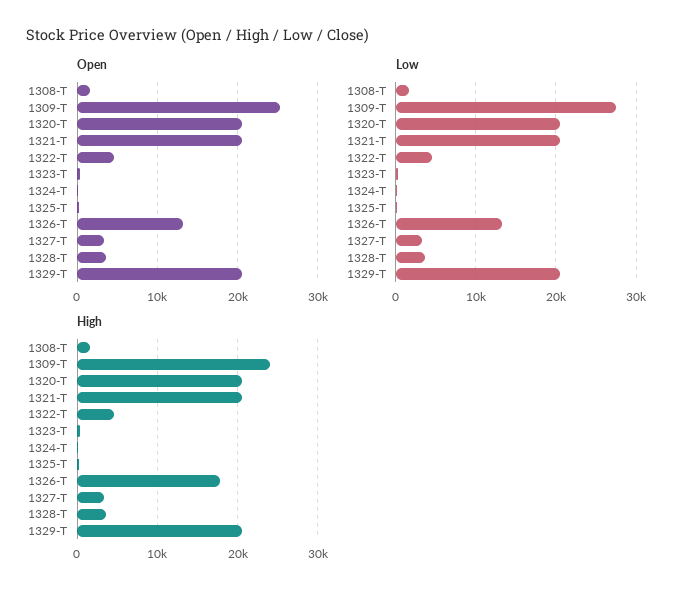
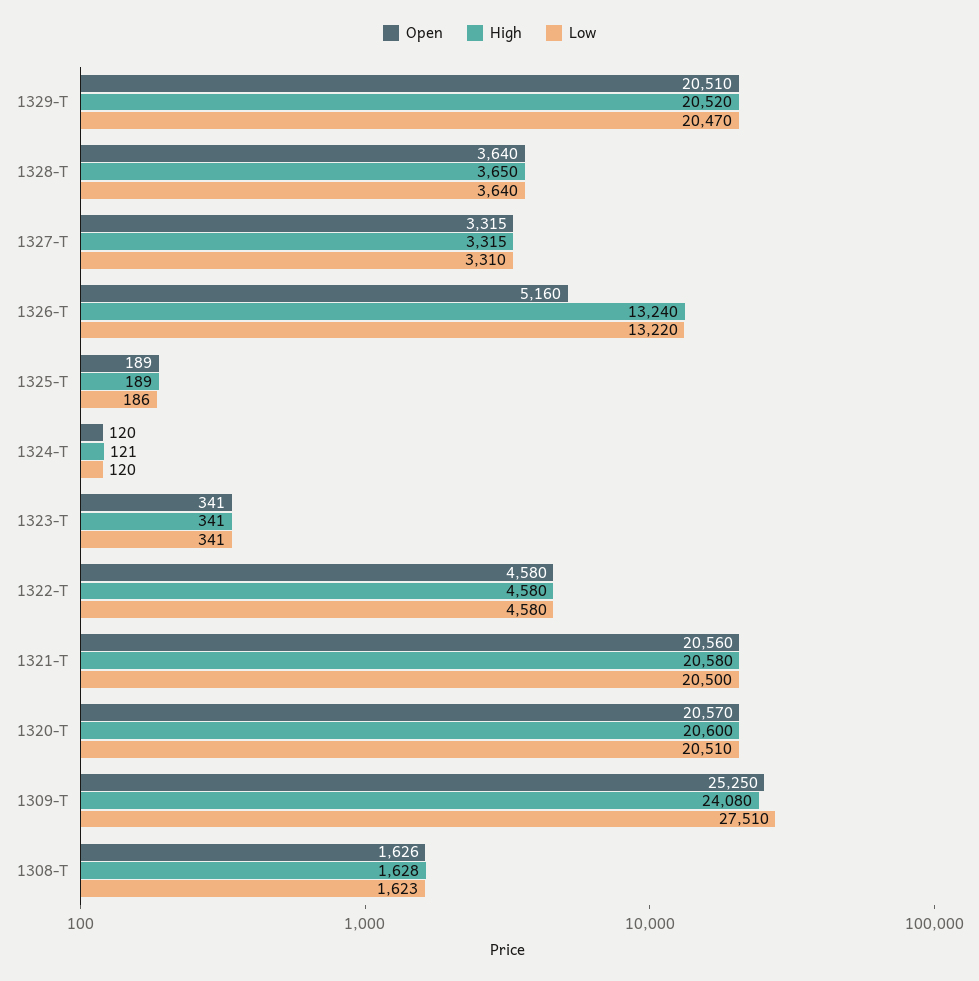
  {
    "Open": {
      "1308-T": 1626,
      "1309-T": 25250,
      "1320-T": 20570,
      "1321-T": 20560,
      "1322-T": 4580,
      "1323-T": 341,
      "1324-T": 120,
      "1325-T": 189,
-     "1326-T": 13000,
+     "1326-T": 5160,
      "1327-T": 3315,
      "1328-T": 3640,
      "1329-T": 20510
    },
    "Low": {
      "1308-T": 1623,
      "1309-T": 27510,
      "1320-T": 20510,
      "1321-T": 20500,
      "1322-T": 4580,
      "1323-T": 341,
      "1324-T": 120,
      "1325-T": 186,
      "1326-T": 13220,
      "1327-T": 3310,
      "1328-T": 3640,
      "1329-T": 20470
    },
    "High": {
      "1308-T": 1628,
      "1309-T": 24080,
      "1320-T": 20600,
      "1321-T": 20580,
      "1322-T": 4580,
      "1323-T": 341,
      "1324-T": 121,
      "1325-T": 189,
-     "1326-T": 18000,
+     "1326-T": 13240,
      "1327-T": 3315,
      "1328-T": 3650,
      "1329-T": 20520
    }
  }

